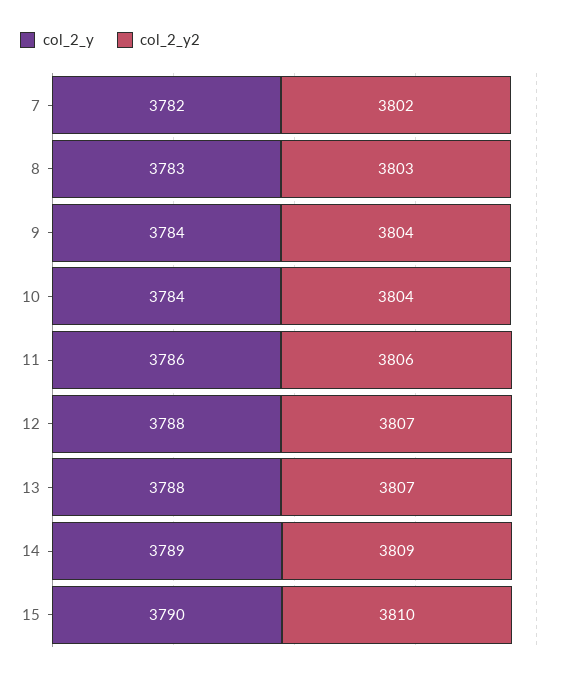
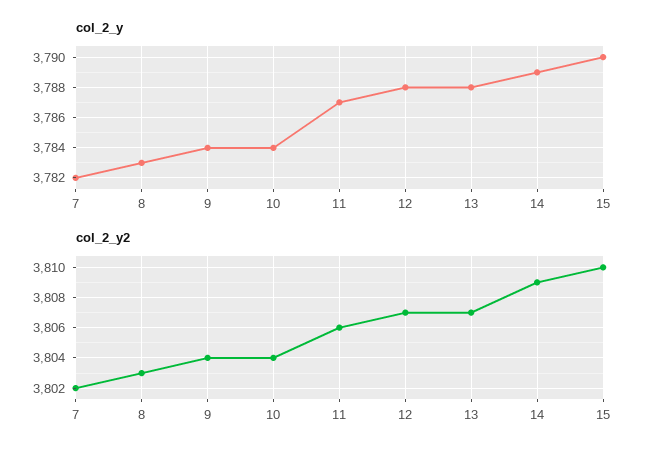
  {
    "col_2_y": {
      "7": 3782,
      "8": 3783,
      "9": 3784,
      "10": 3784,
-     "11": 3786,
+     "11": 3787,
      "12": 3788,
      "13": 3788,
      "14": 3789,
      "15": 3790
    },
    "col_2_y2": {
      "7": 3802,
      "8": 3803,
      "9": 3804,
      "10": 3804,
      "11": 3806,
      "12": 3807,
      "13": 3807,
      "14": 3809,
      "15": 3810
    }
  }

